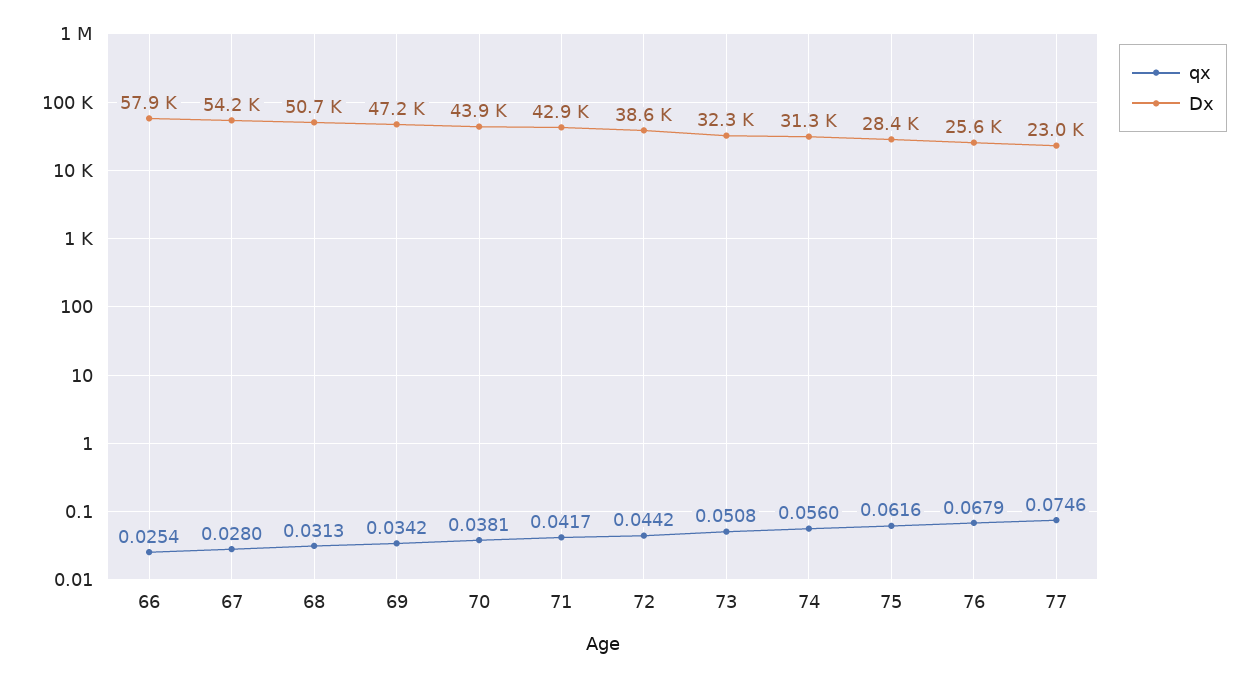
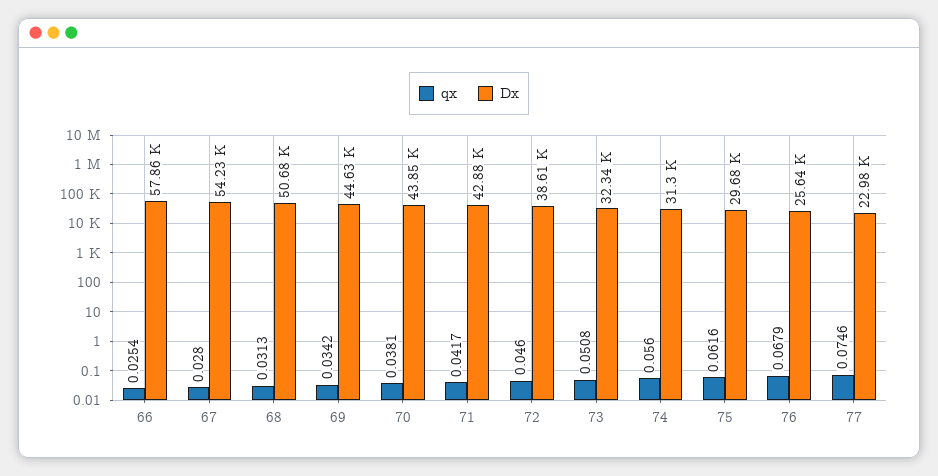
  {
    "qx": {
      "66": 0.0254,
      "67": 0.028,
      "68": 0.0313,
      "69": 0.0342,
      "70": 0.0381,
      "71": 0.0417,
-     "72": 0.0442,
+     "72": 0.046,
      "73": 0.0508,
      "74": 0.056,
      "75": 0.0616,
      "76": 0.0679,
      "77": 0.0746
    },
    "Dx": {
      "66": 57860,
      "67": 54230,
      "68": 50680,
-     "69": 47200,
+     "69": 44630,
      "70": 43850,
      "71": 42880,
      "72": 38610,
      "73": 32340,
      "74": 31300,
-     "75": 28400,
+     "75": 29680,
      "76": 25640,
      "77": 22980
    }
  }

